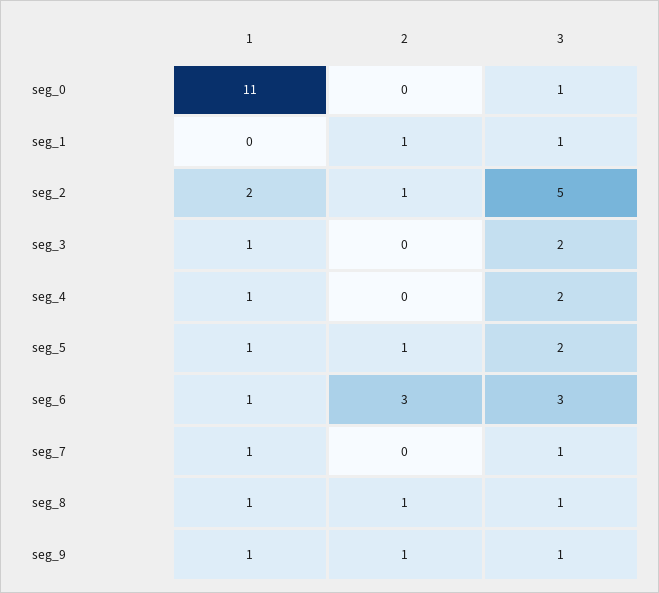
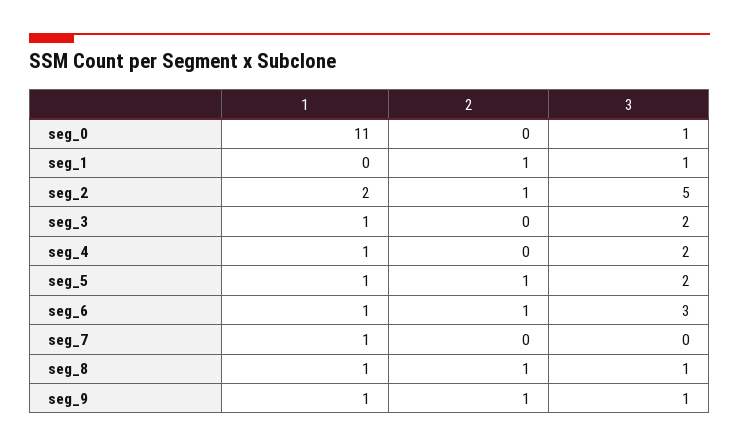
  {
    "1": {
      "seg_0": 11,
      "seg_1": 0,
      "seg_2": 2,
      "seg_3": 1,
      "seg_4": 1,
      "seg_5": 1,
      "seg_6": 1,
      "seg_7": 1,
      "seg_8": 1,
      "seg_9": 1
    },
    "2": {
      "seg_0": 0,
      "seg_1": 1,
      "seg_2": 1,
      "seg_3": 0,
      "seg_4": 0,
      "seg_5": 1,
-     "seg_6": 3,
+     "seg_6": 1,
      "seg_7": 0,
      "seg_8": 1,
      "seg_9": 1
    },
    "3": {
      "seg_0": 1,
      "seg_1": 1,
      "seg_2": 5,
      "seg_3": 2,
      "seg_4": 2,
      "seg_5": 2,
      "seg_6": 3,
-     "seg_7": 1,
+     "seg_7": 0,
      "seg_8": 1,
      "seg_9": 1
    }
  }

